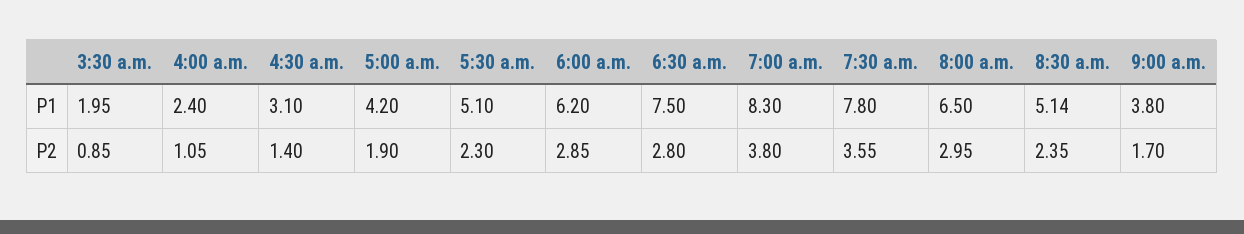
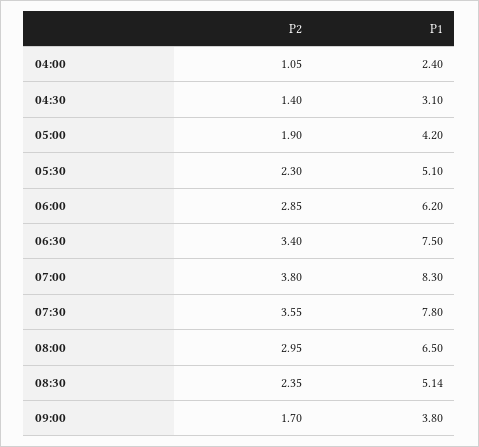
  {
-   "3:30 a.m.": {
-     "P1": 1.95,
-     "P2": 0.85
-   },
    "4:00 a.m.": {
      "P1": 2.4,
      "P2": 1.05
    },
    "4:30 a.m.": {
      "P1": 3.1,
      "P2": 1.4
    },
    "5:00 a.m.": {
      "P1": 4.2,
      "P2": 1.9
    },
    "5:30 a.m.": {
      "P1": 5.1,
      "P2": 2.3
    },
    "6:00 a.m.": {
      "P1": 6.2,
      "P2": 2.85
    },
    "6:30 a.m.": {
      "P1": 7.5,
-     "P2": 2.8
+     "P2": 3.4
    },
    "7:00 a.m.": {
      "P1": 8.3,
      "P2": 3.8
    },
    "7:30 a.m.": {
      "P1": 7.8,
      "P2": 3.55
    },
    "8:00 a.m.": {
      "P1": 6.5,
      "P2": 2.95
    },
    "8:30 a.m.": {
      "P1": 5.14,
      "P2": 2.35
    },
    "9:00 a.m.": {
      "P1": 3.8,
      "P2": 1.7
    }
  }

